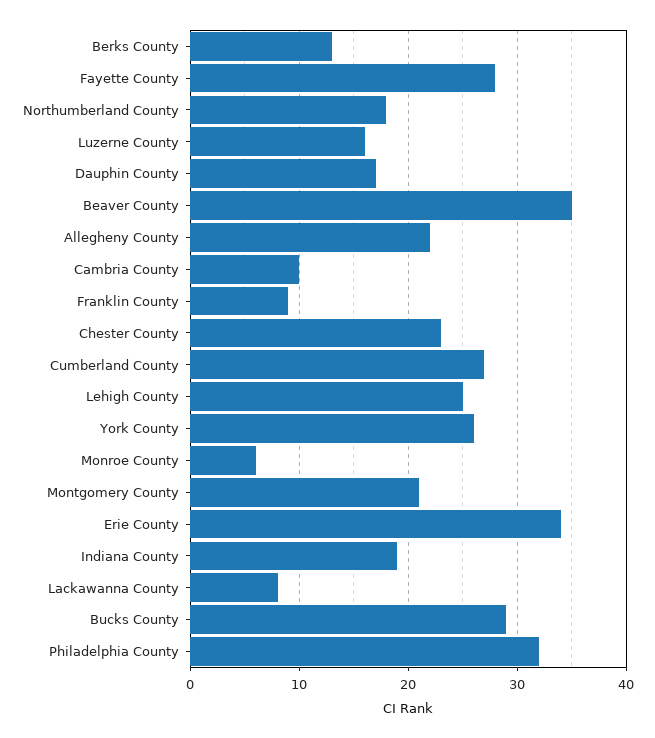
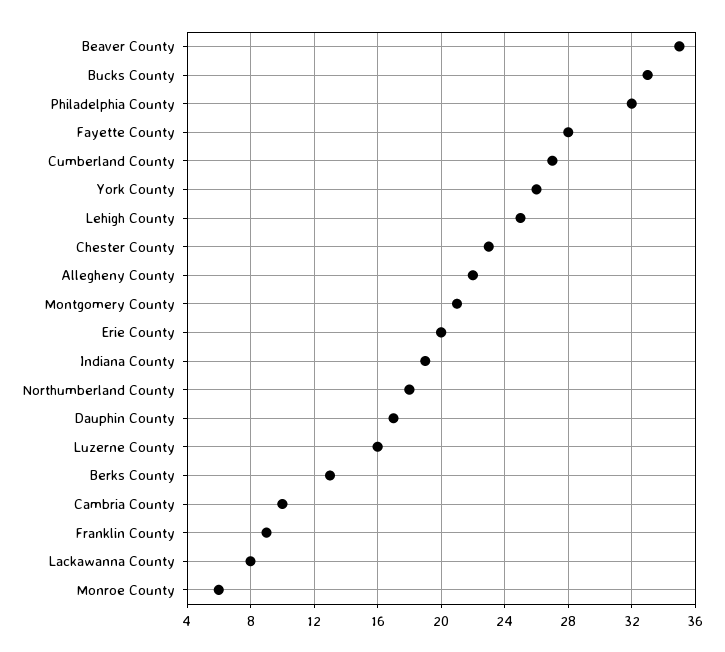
  {
    "Berks County": 13,
    "Fayette County": 28,
    "Northumberland County": 18,
    "Luzerne County": 16,
    "Dauphin County": 17,
    "Beaver County": 35,
    "Allegheny County": 22,
    "Cambria County": 10,
    "Franklin County": 9,
    "Chester County": 23,
    "Cumberland County": 27,
    "Lehigh County": 25,
    "York County": 26,
    "Monroe County": 6,
    "Montgomery County": 21,
-   "Erie County": 34,
+   "Erie County": 20,
    "Indiana County": 19,
    "Lackawanna County": 8,
-   "Bucks County": 29,
+   "Bucks County": 33,
    "Philadelphia County": 32
  }

